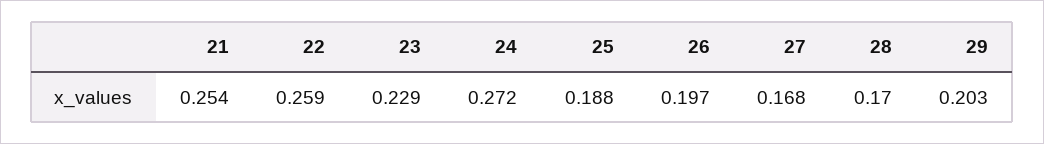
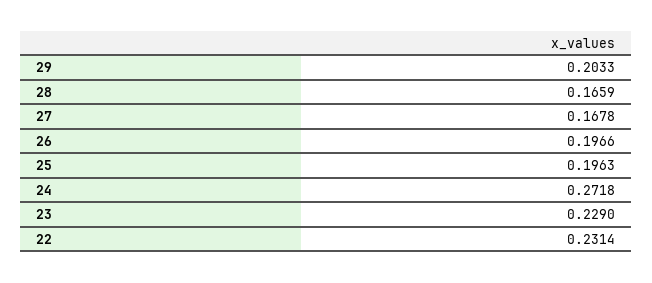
  {
-   "21": 0.254,
-   "22": 0.259,
+   "22": 0.2314,
    "23": 0.229,
    "24": 0.2718,
-   "25": 0.188,
+   "25": 0.1963,
    "26": 0.1966,
    "27": 0.1678,
-   "28": 0.17,
+   "28": 0.1659,
    "29": 0.2033
  }

